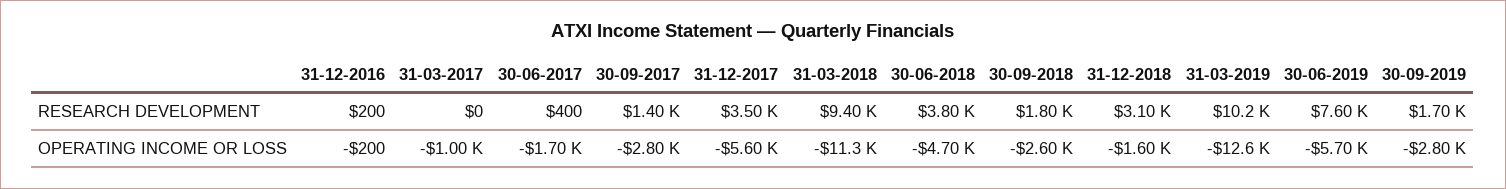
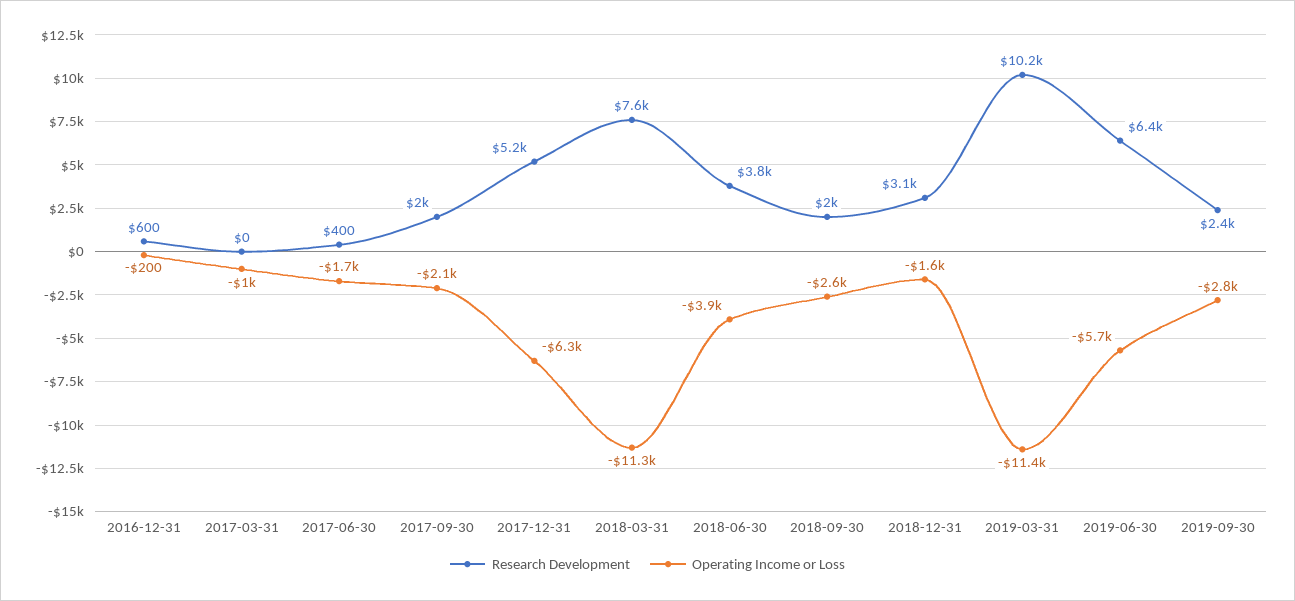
  {
    "RESEARCH DEVELOPMENT": {
-     "31-12-2016": 200,
+     "31-12-2016": 600,
      "31-03-2017": 0,
      "30-06-2017": 400,
-     "30-09-2017": 1400,
+     "30-09-2017": 2000,
-     "31-12-2017": 3500,
+     "31-12-2017": 5200,
-     "31-03-2018": 9400,
+     "31-03-2018": 7600,
      "30-06-2018": 3800,
-     "30-09-2018": 1800,
+     "30-09-2018": 2000,
      "31-12-2018": 3100,
      "31-03-2019": 10200,
-     "30-06-2019": 7600,
+     "30-06-2019": 6400,
-     "30-09-2019": 1700
+     "30-09-2019": 2400
    },
    "OPERATING INCOME OR LOSS": {
      "31-12-2016": -200,
      "31-03-2017": -1000,
      "30-06-2017": -1700,
-     "30-09-2017": -2800,
+     "30-09-2017": -2100,
-     "31-12-2017": -5600,
+     "31-12-2017": -6300,
      "31-03-2018": -11300,
-     "30-06-2018": -4700,
+     "30-06-2018": -3900,
      "30-09-2018": -2600,
      "31-12-2018": -1600,
-     "31-03-2019": -12600,
+     "31-03-2019": -11400,
      "30-06-2019": -5700,
      "30-09-2019": -2800
    }
  }

